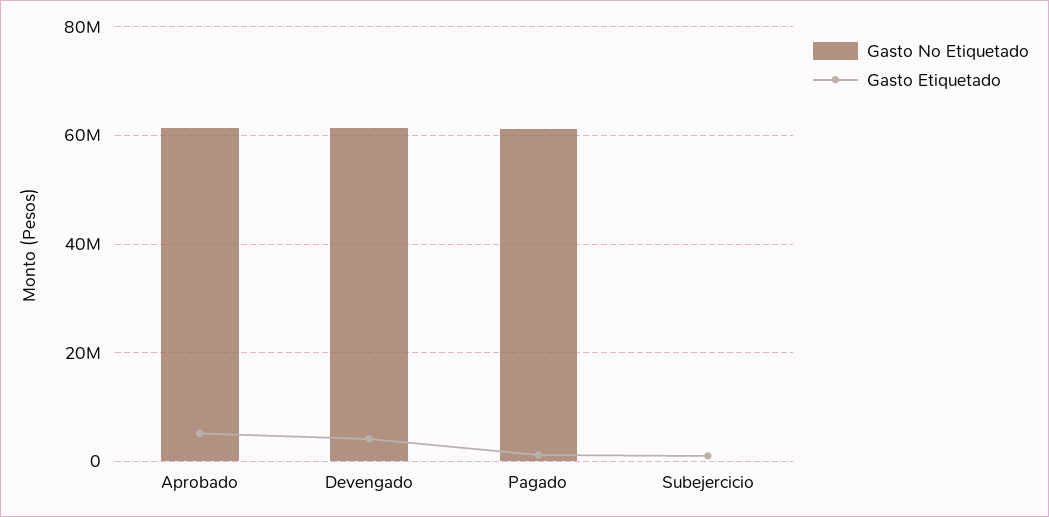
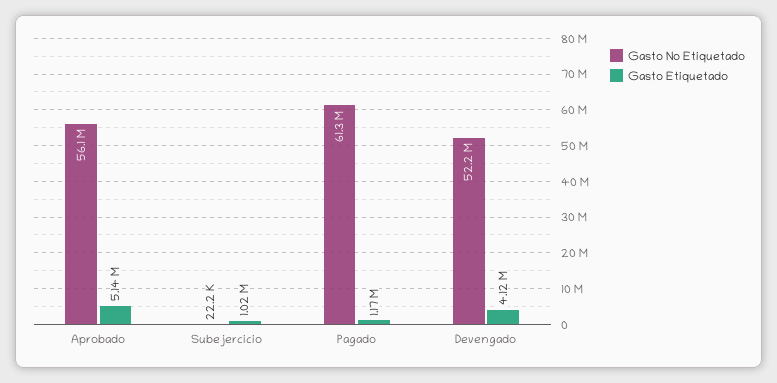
  {
    "Gasto No Etiquetado": {
-     "Aprobado": 62000000,
+     "Aprobado": 56100000,
-     "Devengado": 62000000,
+     "Devengado": 52200000,
      "Pagado": 61300000,
      "Subejercicio": 22200
    },
    "Gasto Etiquetado": {
      "Aprobado": 5140000,
      "Devengado": 4120000,
      "Pagado": 1170000,
      "Subejercicio": 1020000
    }
  }

